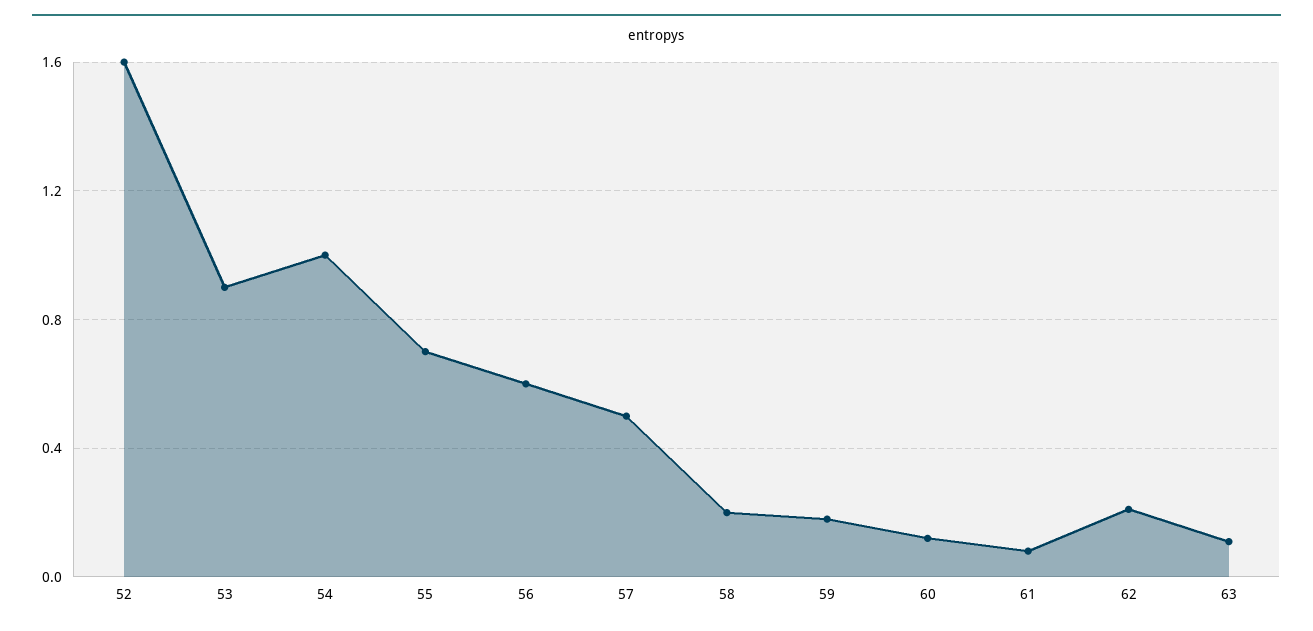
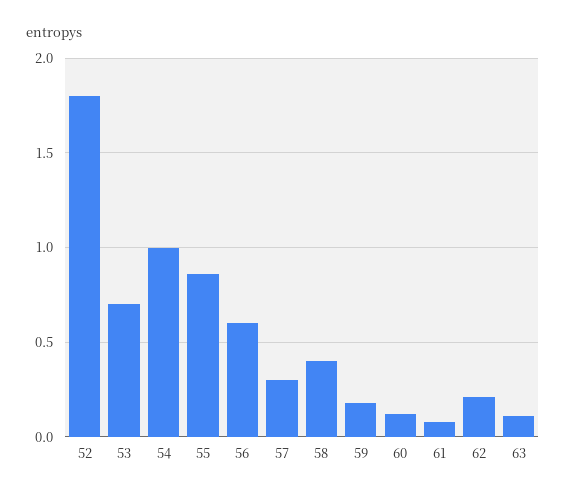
  {
-   "52": 1.6,
+   "52": 1.8,
-   "53": 0.9,
+   "53": 0.7,
    "54": 1,
-   "55": 0.7,
+   "55": 0.85,
    "56": 0.6,
-   "57": 0.5,
+   "57": 0.3,
-   "58": 0.2,
+   "58": 0.4,
    "59": 0.2,
    "60": 0.1,
    "61": 0.1,
    "62": 0.2,
    "63": 0.1
  }

